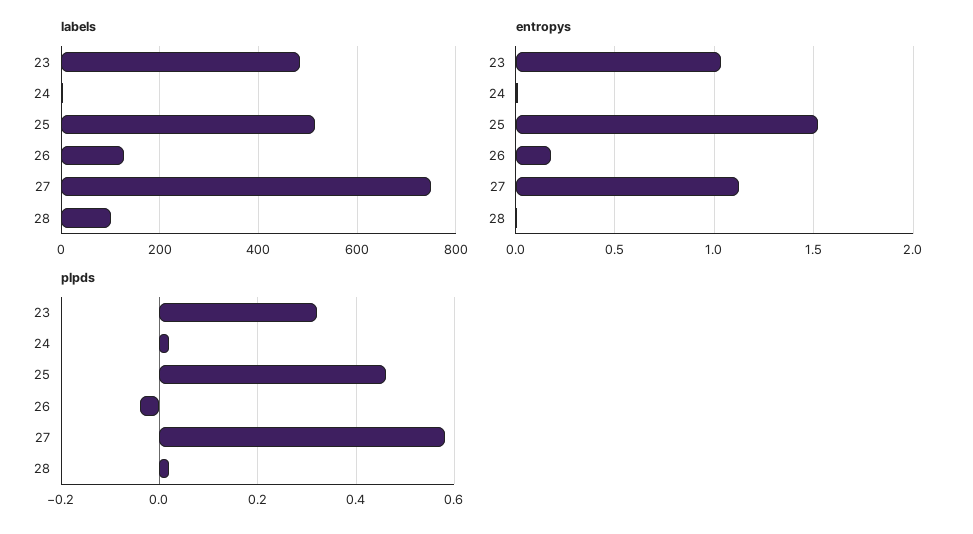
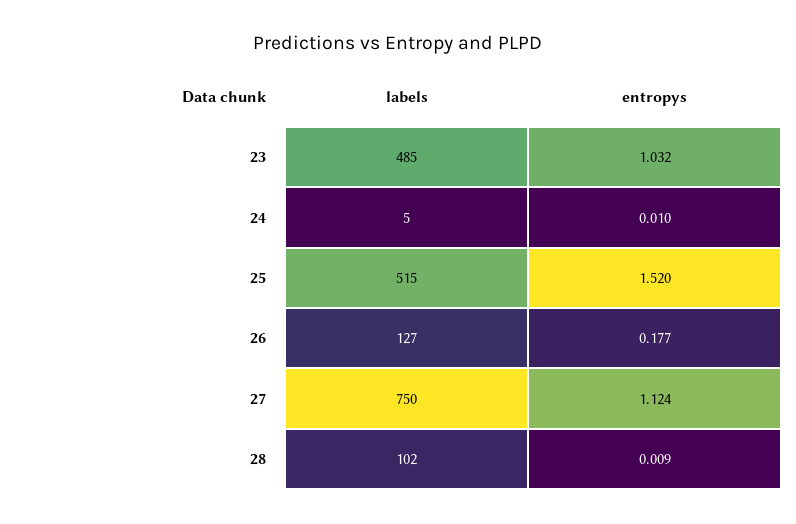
  {
    "labels": {
      "23": 485,
      "24": 5,
      "25": 515,
      "26": 127,
      "27": 750,
      "28": 102
    },
    "entropys": {
      "23": 1.032,
      "24": 0.01,
      "25": 1.52,
      "26": 0.177,
      "27": 1.124,
      "28": 0.009
-   },
+   }
-   "plpds": {
-     "23": 0.32,
-     "24": 0.02,
-     "25": 0.46,
-     "26": -0.04,
-     "27": 0.58,
-     "28": 0.02
-   }
  }

